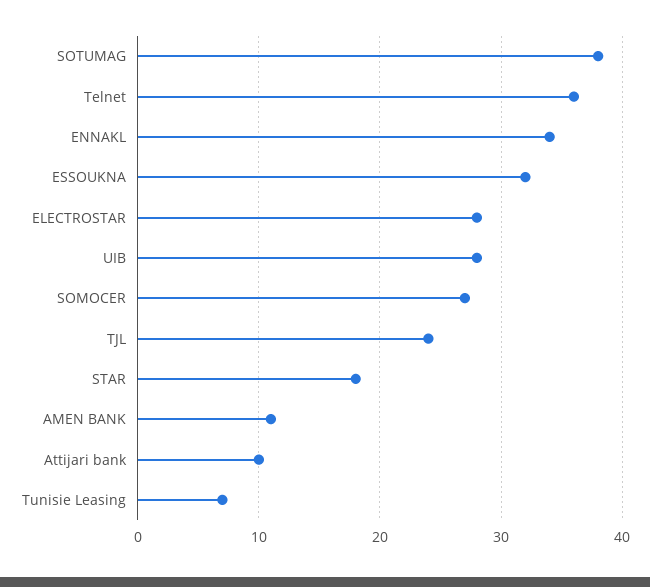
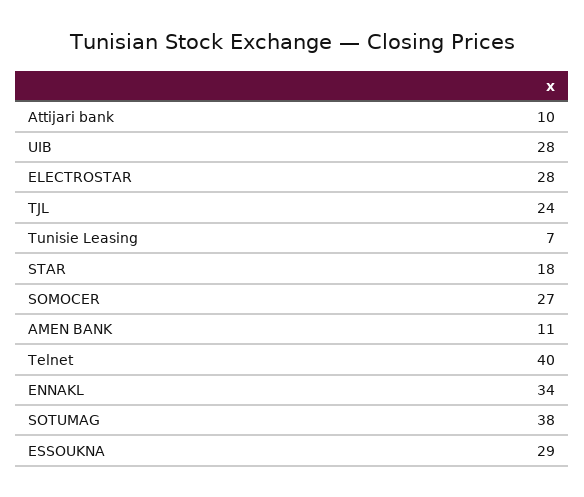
  {
    "SOTUMAG": 38,
-   "Telnet": 36,
+   "Telnet": 40,
    "ENNAKL": 34,
-   "ESSOUKNA": 32,
+   "ESSOUKNA": 29,
    "ELECTROSTAR": 28,
    "UIB": 28,
    "SOMOCER": 27,
    "TJL": 24,
    "STAR": 18,
    "AMEN BANK": 11,
    "Attijari bank": 10,
    "Tunisie Leasing": 7
  }

